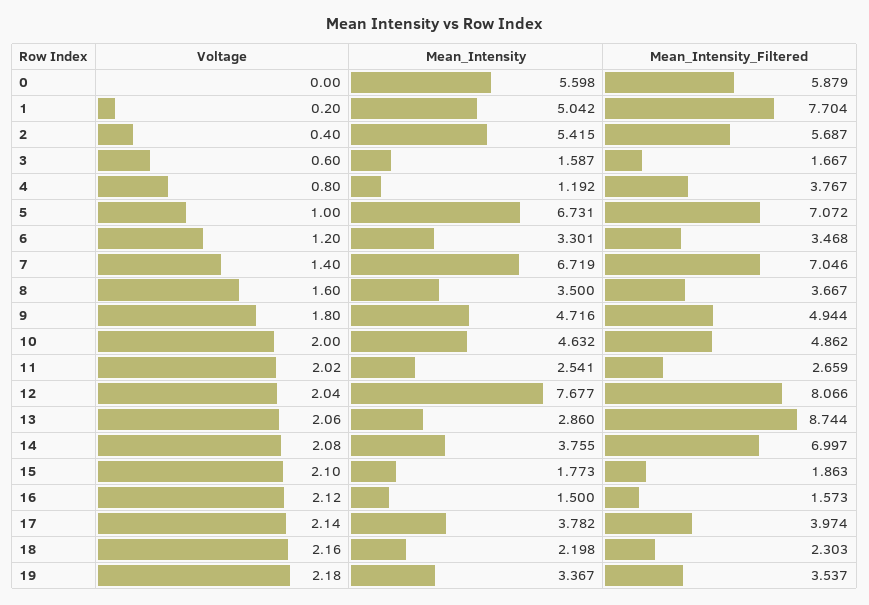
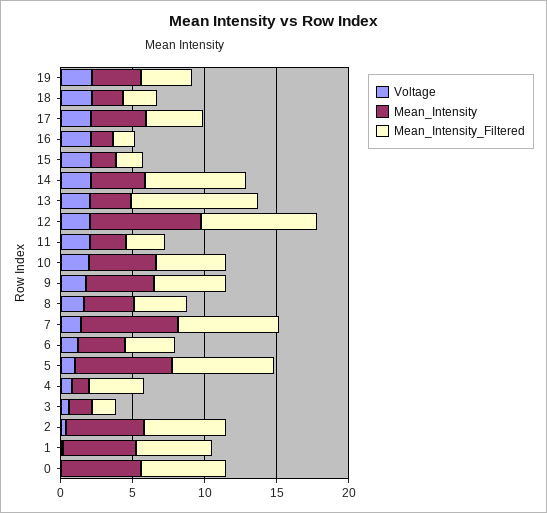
  {
    "Voltage": {
      "0": 0,
      "1": 0.2,
      "2": 0.4,
      "3": 0.6,
      "4": 0.8,
      "5": 1,
      "6": 1.2,
      "7": 1.4,
      "8": 1.6,
      "9": 1.8,
      "10": 2,
      "11": 2.02,
      "12": 2.04,
      "13": 2.06,
      "14": 2.08,
      "15": 2.1,
      "16": 2.12,
      "17": 2.14,
      "18": 2.16,
      "19": 2.18
    },
    "Mean_Intensity": {
      "0": 5.598,
      "1": 5.042,
      "2": 5.415,
      "3": 1.587,
      "4": 1.192,
      "5": 6.731,
      "6": 3.301,
      "7": 6.719,
      "8": 3.5,
      "9": 4.716,
      "10": 4.632,
      "11": 2.541,
      "12": 7.677,
      "13": 2.86,
      "14": 3.755,
      "15": 1.773,
      "16": 1.5,
      "17": 3.782,
      "18": 2.198,
      "19": 3.367
    },
    "Mean_Intensity_Filtered": {
      "0": 5.879,
-     "1": 7.704,
+     "1": 5,
      "2": 5.687,
      "3": 1.667,
      "4": 3.767,
      "5": 7.072,
      "6": 3.468,
      "7": 7.046,
      "8": 3.667,
      "9": 4.944,
      "10": 4.862,
      "11": 2.659,
      "12": 8.066,
      "13": 8.744,
      "14": 6.997,
      "15": 1.863,
      "16": 1.573,
      "17": 3.974,
      "18": 2.303,
      "19": 3.537
    }
  }

